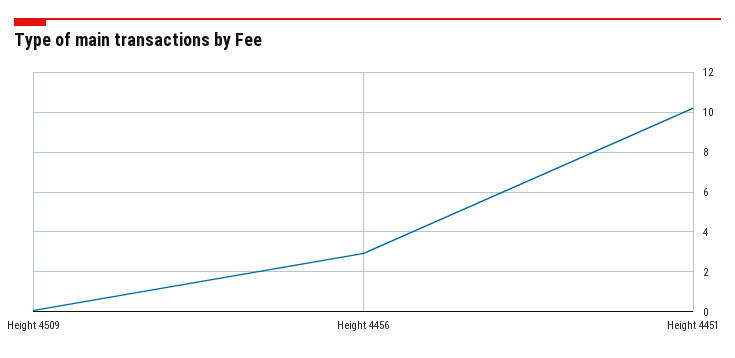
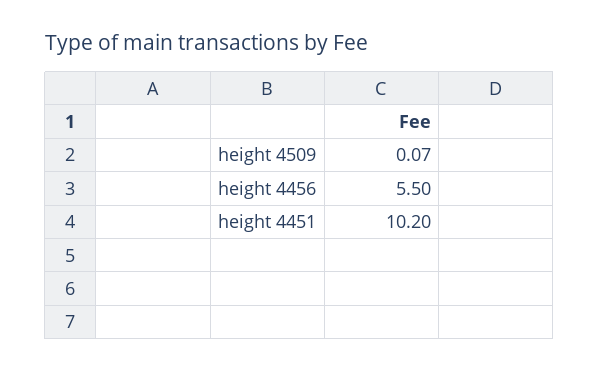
  {
    "Height 4509": 0.07,
-   "Height 4456": 3,
+   "Height 4456": 5.5,
    "Height 4451": 10.2
  }

